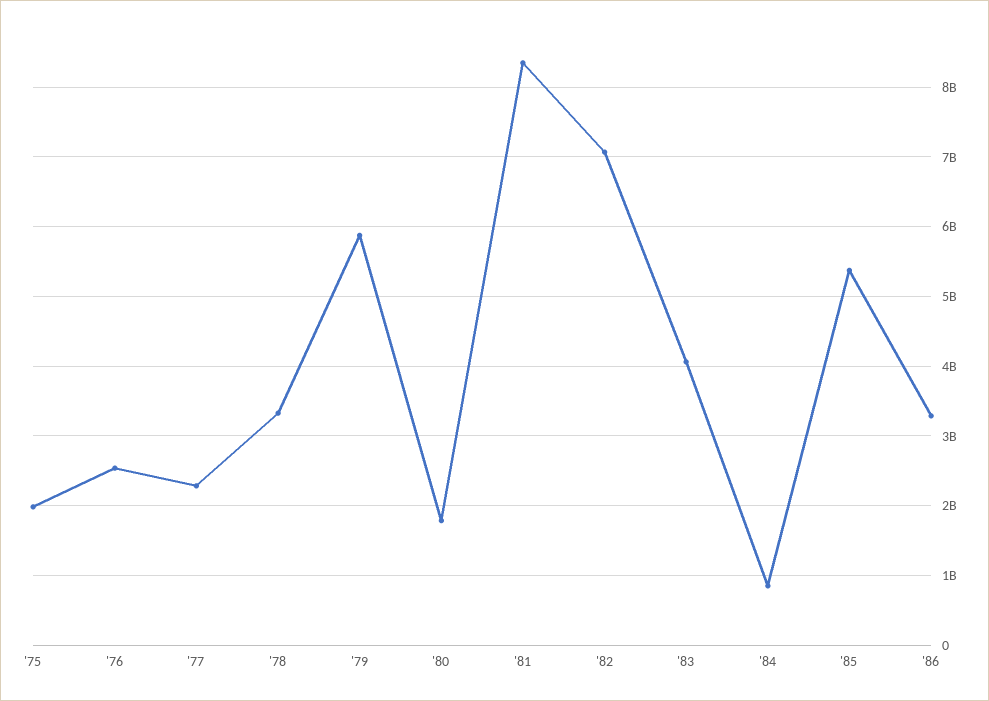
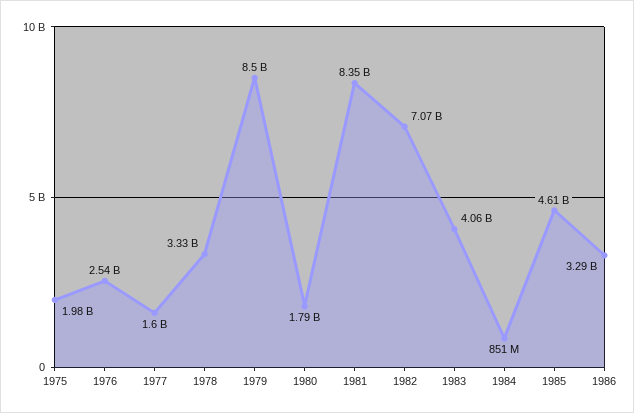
  {
    "'75": 1980000000,
    "'76": 2540000000,
-   "'77": 2300000000,
+   "'77": 1600000000,
    "'78": 3330000000,
-   "'79": 5900000000,
+   "'79": 8500000000,
    "'80": 1790000000,
    "'81": 8350000000,
    "'82": 7070000000,
    "'83": 4060000000,
    "'84": 851000000,
-   "'85": 5400000000,
+   "'85": 4610000000,
    "'86": 3290000000
  }

